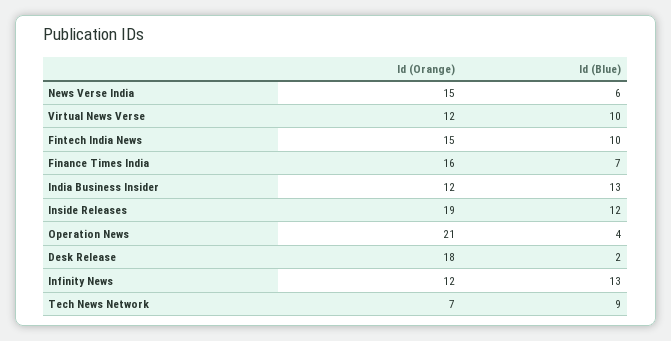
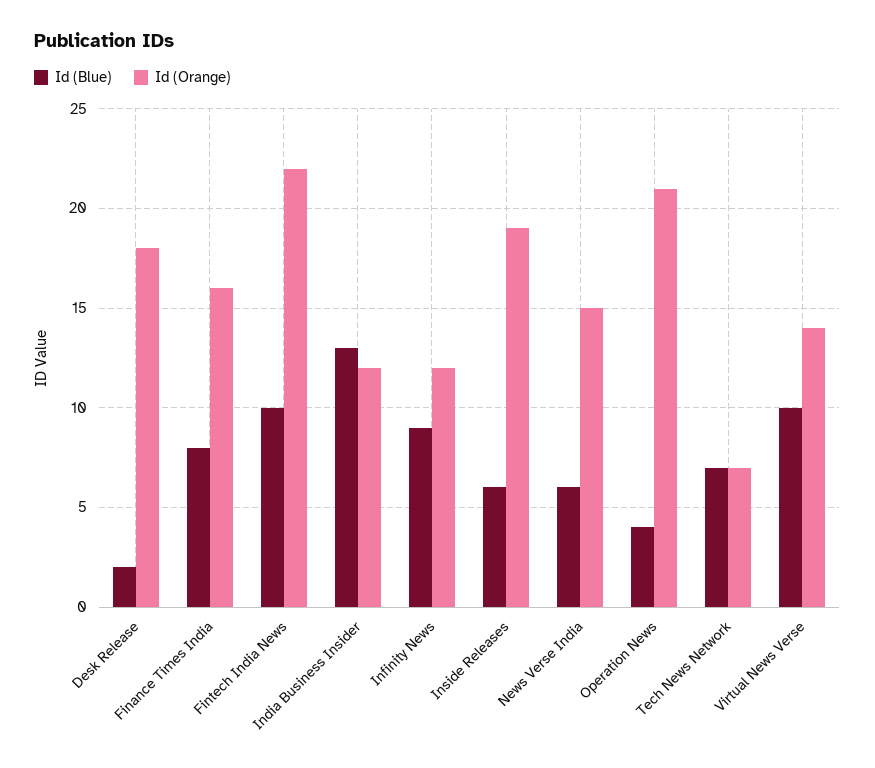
  {
    "Id (Orange)": {
      "News Verse India": 15,
-     "Virtual News Verse": 12,
+     "Virtual News Verse": 14,
-     "Fintech India News": 15,
+     "Fintech India News": 22,
      "Finance Times India": 16,
      "India Business Insider": 12,
      "Inside Releases": 19,
      "Operation News": 21,
      "Desk Release": 18,
      "Infinity News": 12,
      "Tech News Network": 7
    },
    "Id (Blue)": {
      "News Verse India": 6,
      "Virtual News Verse": 10,
      "Fintech India News": 10,
-     "Finance Times India": 7,
+     "Finance Times India": 8,
      "India Business Insider": 13,
-     "Inside Releases": 12,
+     "Inside Releases": 6,
      "Operation News": 4,
      "Desk Release": 2,
-     "Infinity News": 13,
+     "Infinity News": 9,
-     "Tech News Network": 9
+     "Tech News Network": 7
    }
  }

